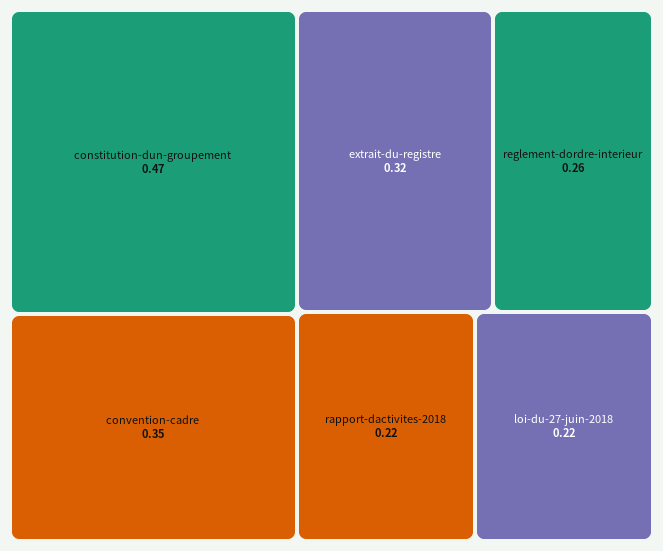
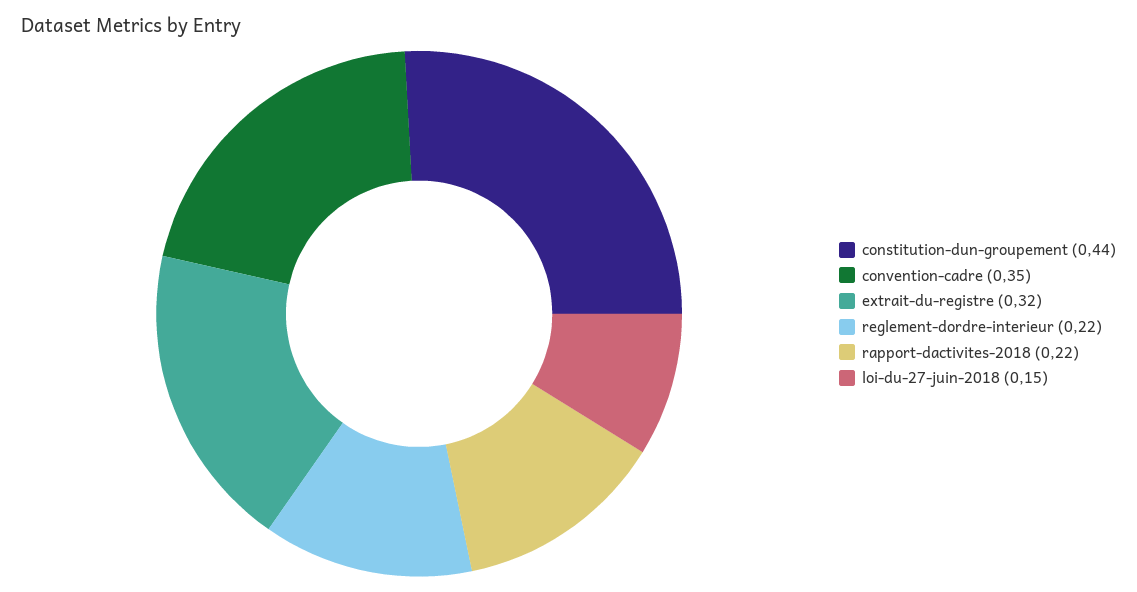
  {
-   "constitution-dun-groupement": 0.47,
+   "constitution-dun-groupement": 0.44,
    "convention-cadre": 0.35,
    "extrait-du-registre": 0.32,
-   "reglement-dordre-interieur": 0.26,
+   "reglement-dordre-interieur": 0.22,
    "rapport-dactivites-2018": 0.22,
-   "loi-du-27-juin-2018": 0.22
+   "loi-du-27-juin-2018": 0.15
  }

